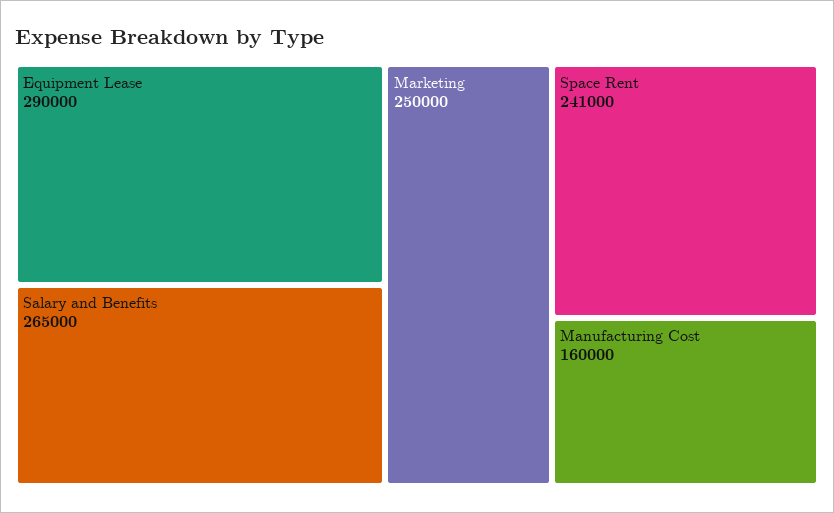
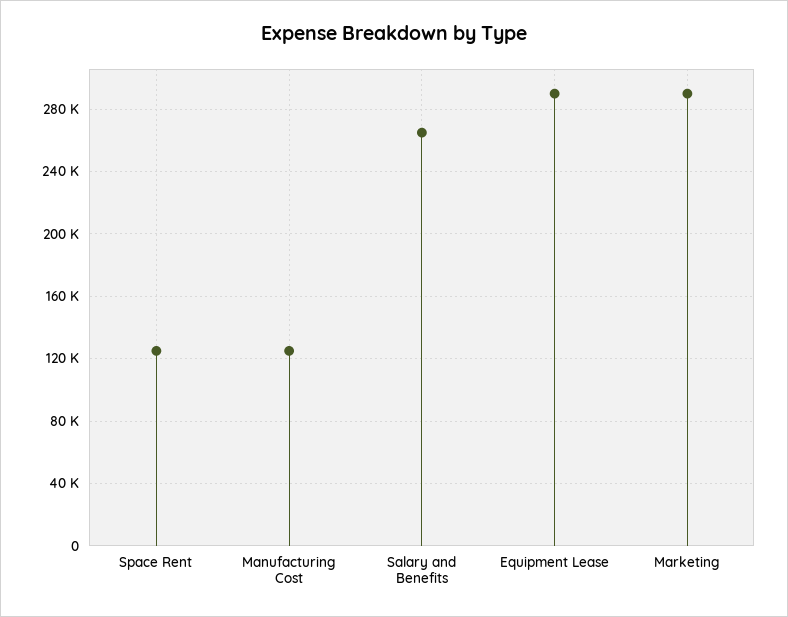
  {
    "Equipment Lease": 290000,
    "Salary and Benefits": 265000,
-   "Marketing": 250000,
+   "Marketing": 290000,
-   "Space Rent": 241000,
+   "Space Rent": 125000,
-   "Manufacturing Cost": 160000
+   "Manufacturing Cost": 125000
  }

